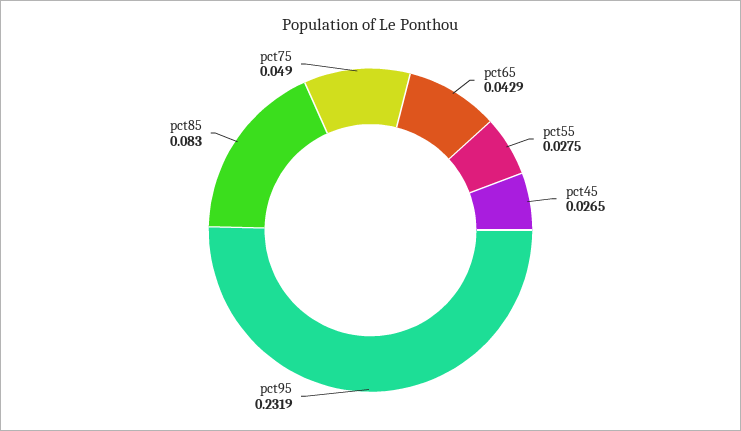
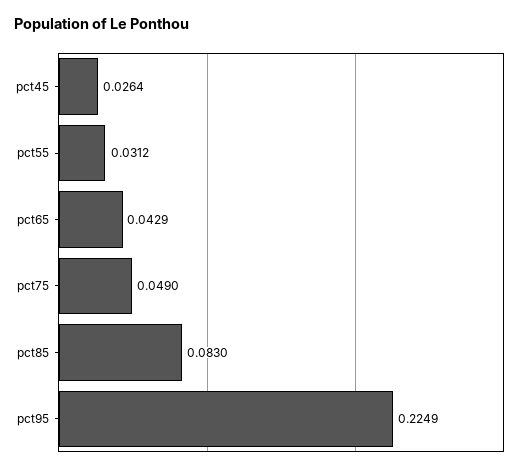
  {
    "pct65": 0.0429,
-   "pct55": 0.0275,
+   "pct55": 0.0312,
-   "pct45": 0.0265,
+   "pct45": 0.0264,
-   "pct95": 0.2319,
+   "pct95": 0.2249,
    "pct85": 0.083,
    "pct75": 0.049
  }

